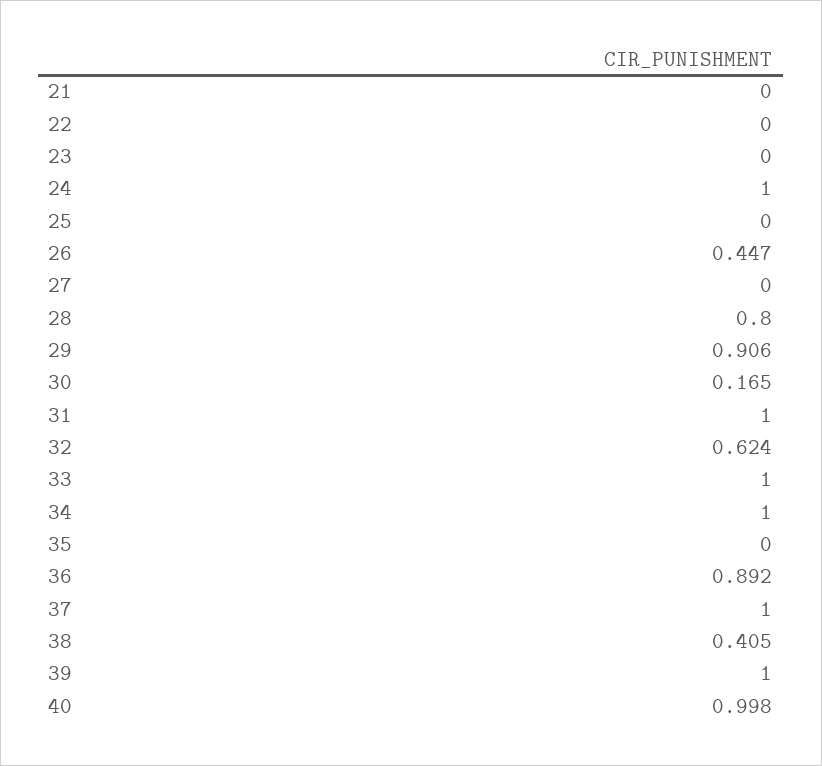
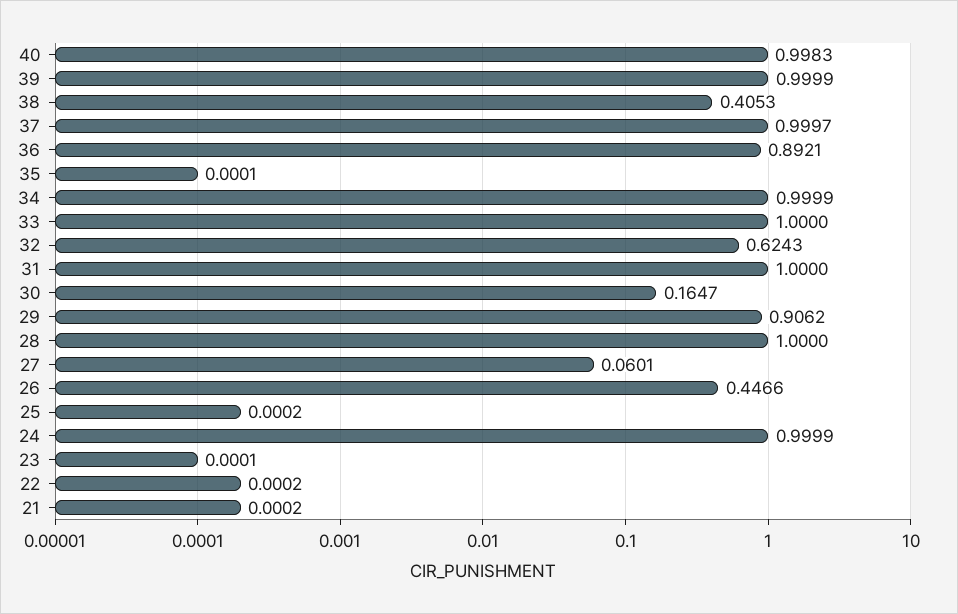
  {
    "21": 0.0002,
    "22": 0.0002,
    "23": 0.0001,
    "24": 0.9999,
    "25": 0.0002,
    "26": 0.4466,
-   "27": 0,
+   "27": 0.0601,
-   "28": 0.8,
+   "28": 1,
    "29": 0.9062,
    "30": 0.1647,
    "31": 1,
    "32": 0.6243,
    "33": 1,
    "34": 0.9999,
    "35": 0.0001,
    "36": 0.8921,
    "37": 0.9997,
    "38": 0.4053,
    "39": 0.9999,
    "40": 0.9983
  }

